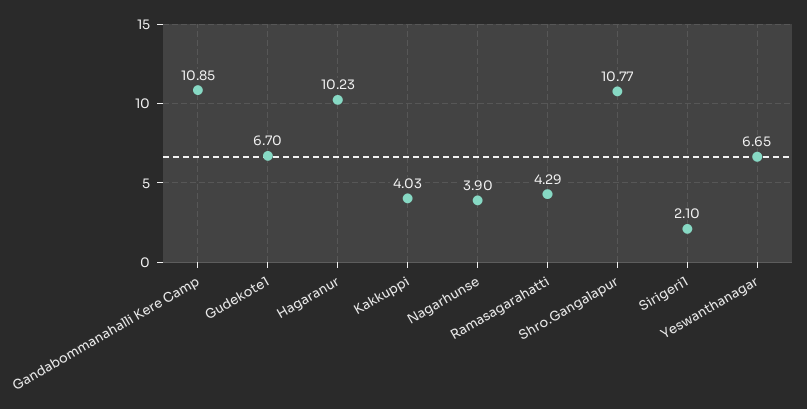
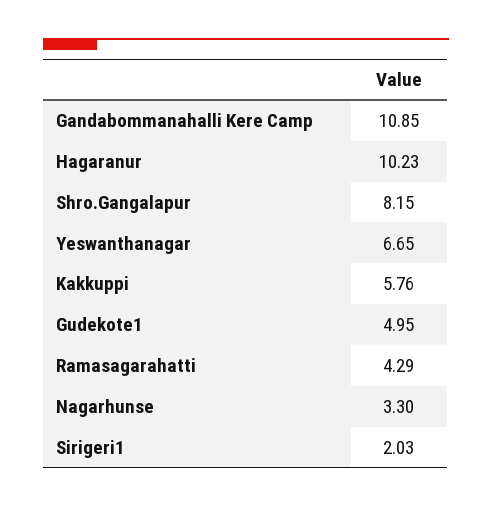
  {
    "Gandabommanahalli Kere Camp": 10.85,
-   "Gudekote1": 6.7,
+   "Gudekote1": 4.95,
    "Hagaranur": 10.23,
-   "Kakkuppi": 4.03,
+   "Kakkuppi": 5.76,
-   "Nagarhunse": 3.9,
+   "Nagarhunse": 3.3,
    "Ramasagarahatti": 4.29,
-   "Shro.Gangalapur": 10.77,
+   "Shro.Gangalapur": 8.15,
-   "Sirigeri1": 2.1,
+   "Sirigeri1": 2.03,
    "Yeswanthanagar": 6.65
  }

